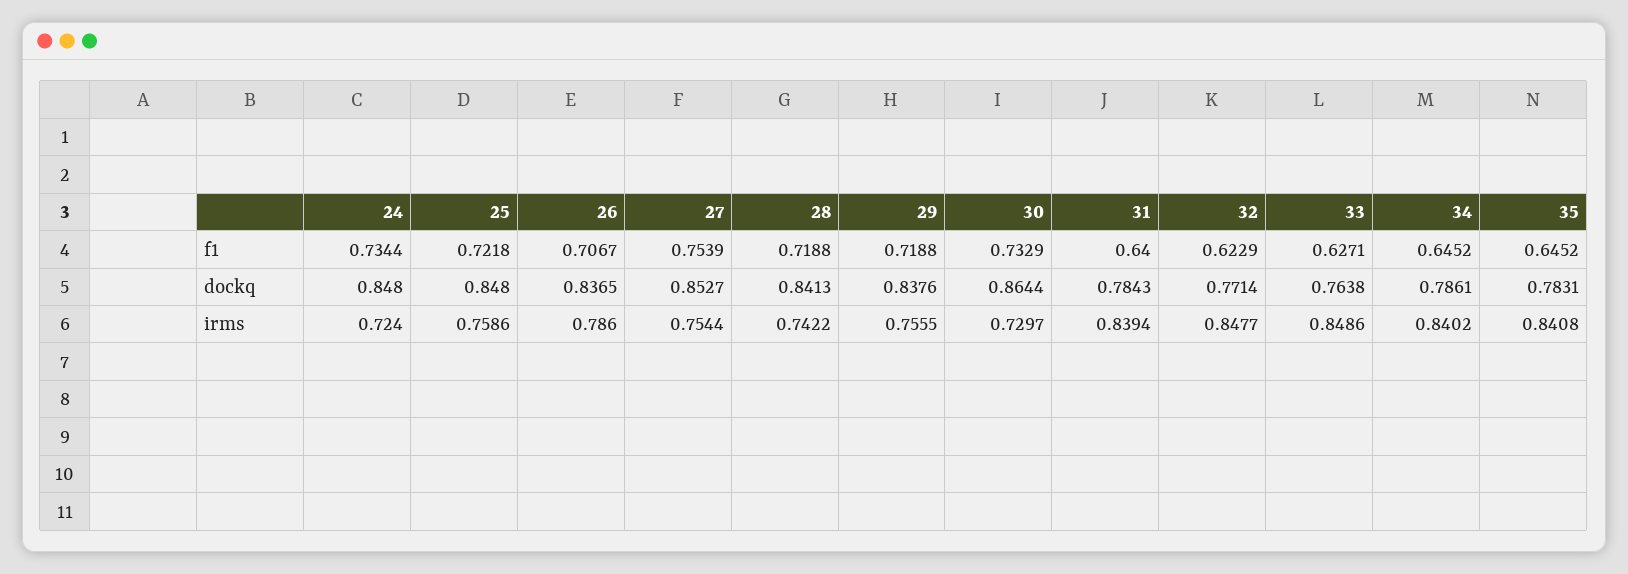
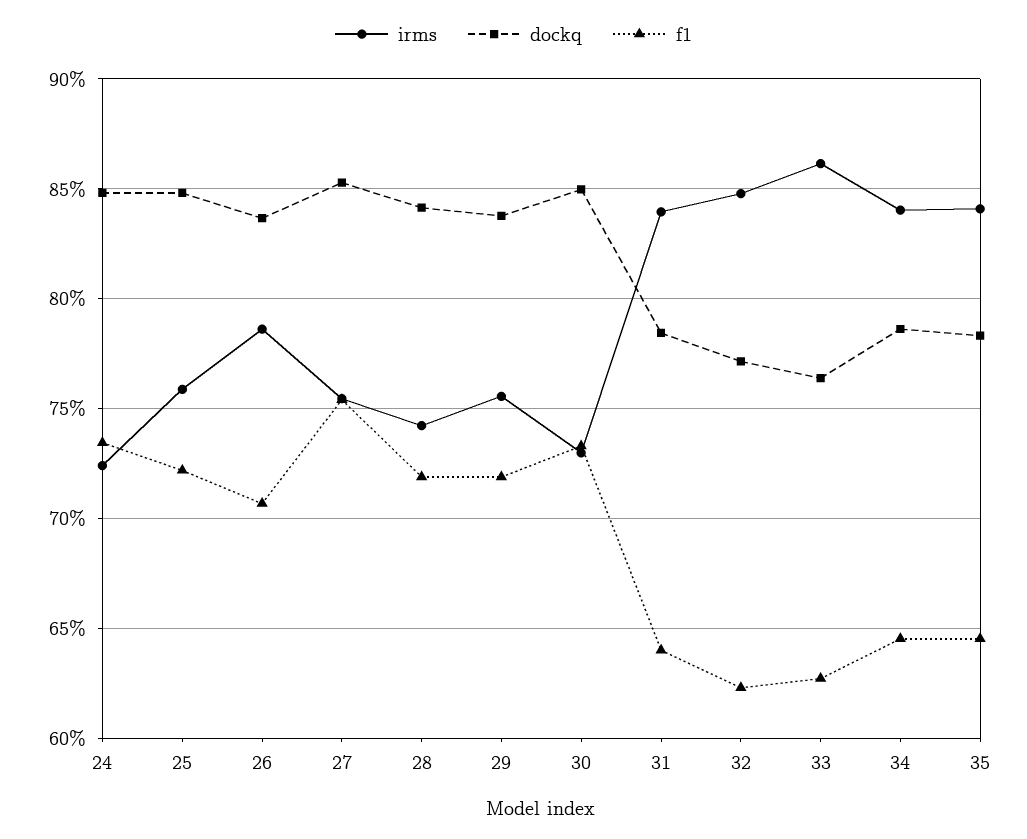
  {
    "f1": {
      "24": 0.7344,
      "25": 0.7218,
      "26": 0.7067,
      "27": 0.7539,
      "28": 0.7188,
      "29": 0.7188,
      "30": 0.7329,
      "31": 0.64,
      "32": 0.6229,
      "33": 0.6271,
      "34": 0.6452,
      "35": 0.6452
    },
    "dockq": {
      "24": 0.848,
      "25": 0.848,
      "26": 0.8365,
      "27": 0.8527,
      "28": 0.8413,
      "29": 0.8376,
-     "30": 0.8644,
+     "30": 0.85,
      "31": 0.7843,
      "32": 0.7714,
      "33": 0.7638,
      "34": 0.7861,
      "35": 0.7831
    },
    "irms": {
      "24": 0.724,
      "25": 0.7586,
      "26": 0.786,
      "27": 0.7544,
      "28": 0.7422,
      "29": 0.7555,
      "30": 0.7297,
      "31": 0.8394,
      "32": 0.8477,
-     "33": 0.8486,
+     "33": 0.86,
      "34": 0.8402,
      "35": 0.8408
    }
  }

